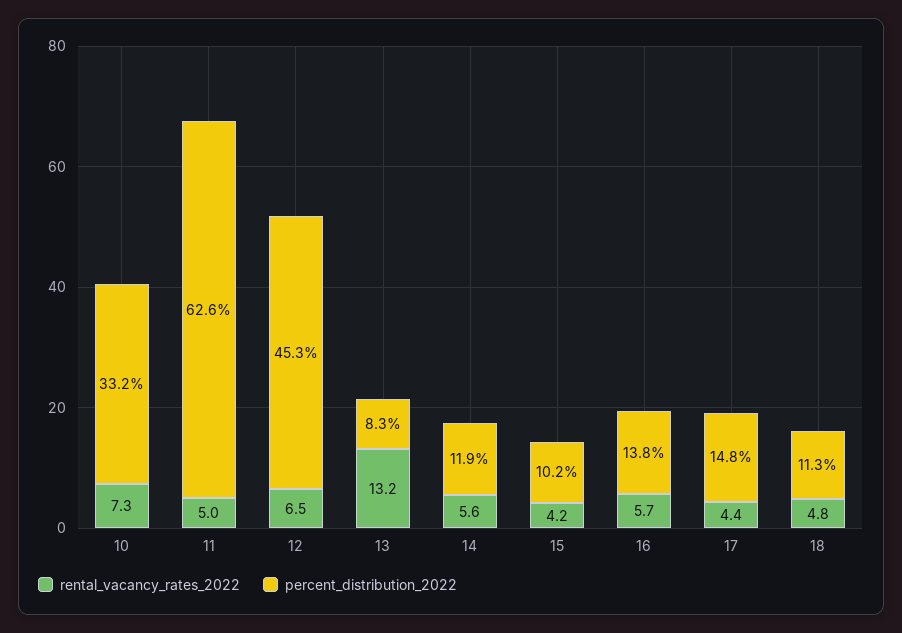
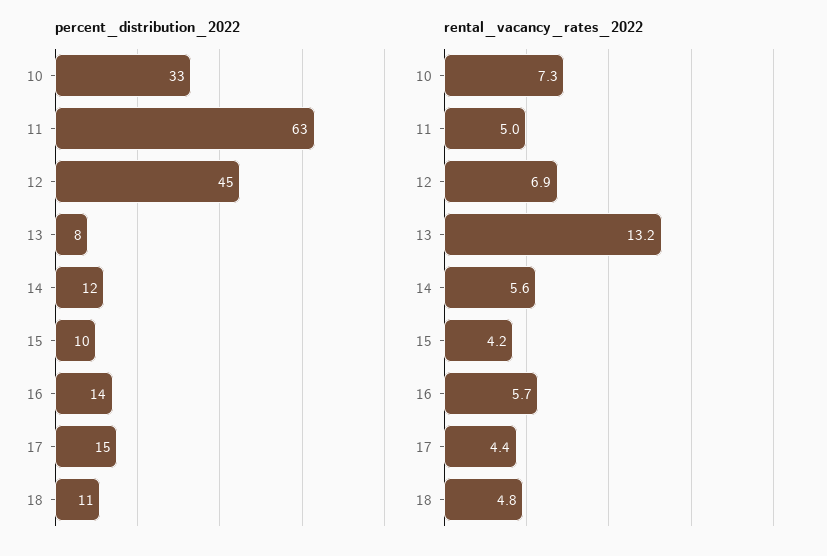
  {
    "rental_vacancy_rates_2022": {
      "10": 7.3,
      "11": 5,
-     "12": 6.5,
+     "12": 6.9,
      "13": 13.2,
      "14": 5.6,
      "15": 4.2,
      "16": 5.7,
      "17": 4.4,
      "18": 4.8
    },
    "percent_distribution_2022": {
      "10": 33.2,
      "11": 62.6,
      "12": 45.3,
      "13": 8.3,
      "14": 11.9,
      "15": 10.2,
      "16": 13.8,
      "17": 14.8,
      "18": 11.3
    }
  }

